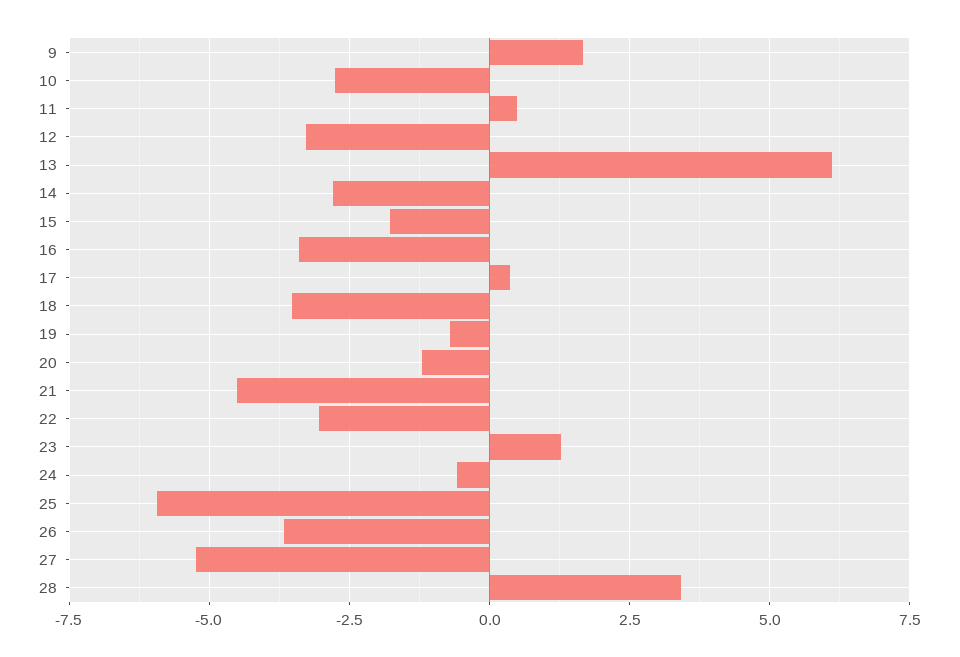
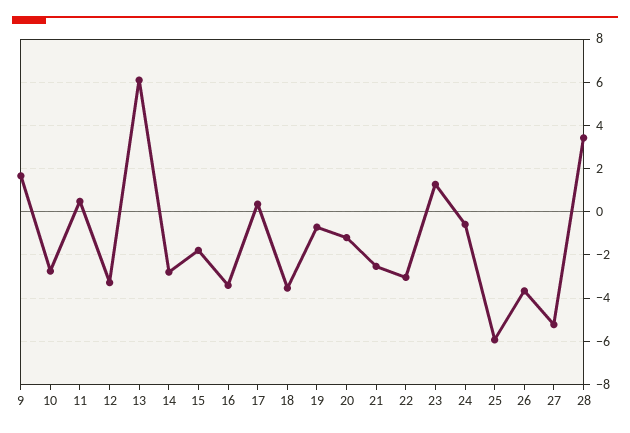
  {
    "9": 1.75,
    "10": -2.75,
    "11": 0.5,
    "12": -3.25,
    "13": 6,
    "14": -2.75,
    "15": -1.75,
    "16": -3.5,
    "17": 0.25,
    "18": -3.5,
    "19": -0.75,
    "20": -1.25,
-   "21": -4.5,
+   "21": -2.5,
    "22": -3,
    "23": 1.25,
    "24": -0.5,
    "25": -6,
    "26": -3.75,
    "27": -5.25,
    "28": 3.5
  }

